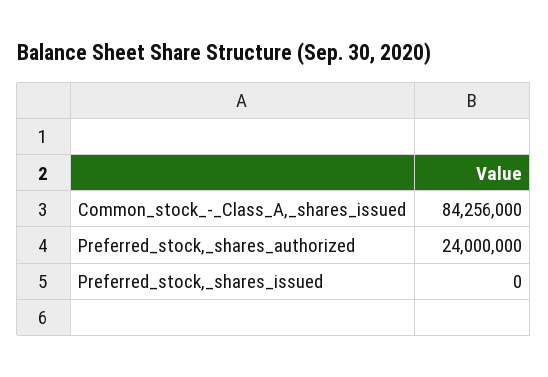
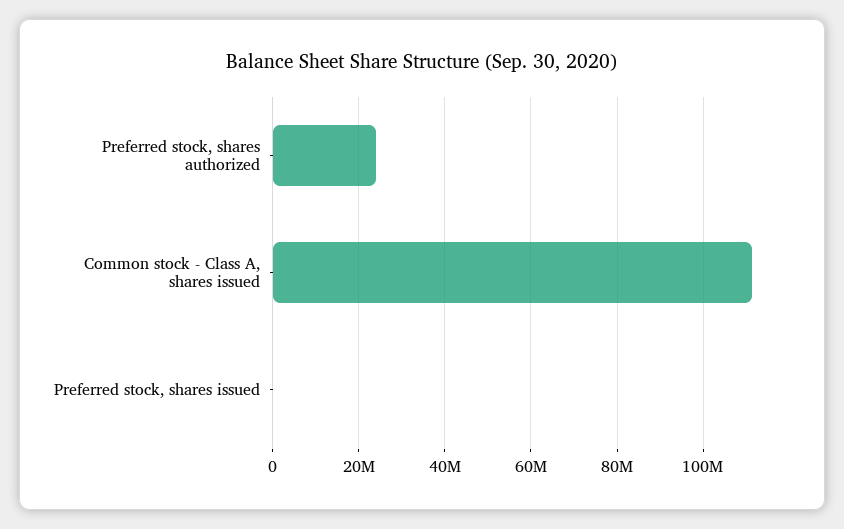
  {
-   "Common_stock_-_Class_A,_shares_issued": 84256000,
+   "Common_stock_-_Class_A,_shares_issued": 112000000,
    "Preferred_stock,_shares_authorized": 24000000,
    "Preferred_stock,_shares_issued": 0
  }

